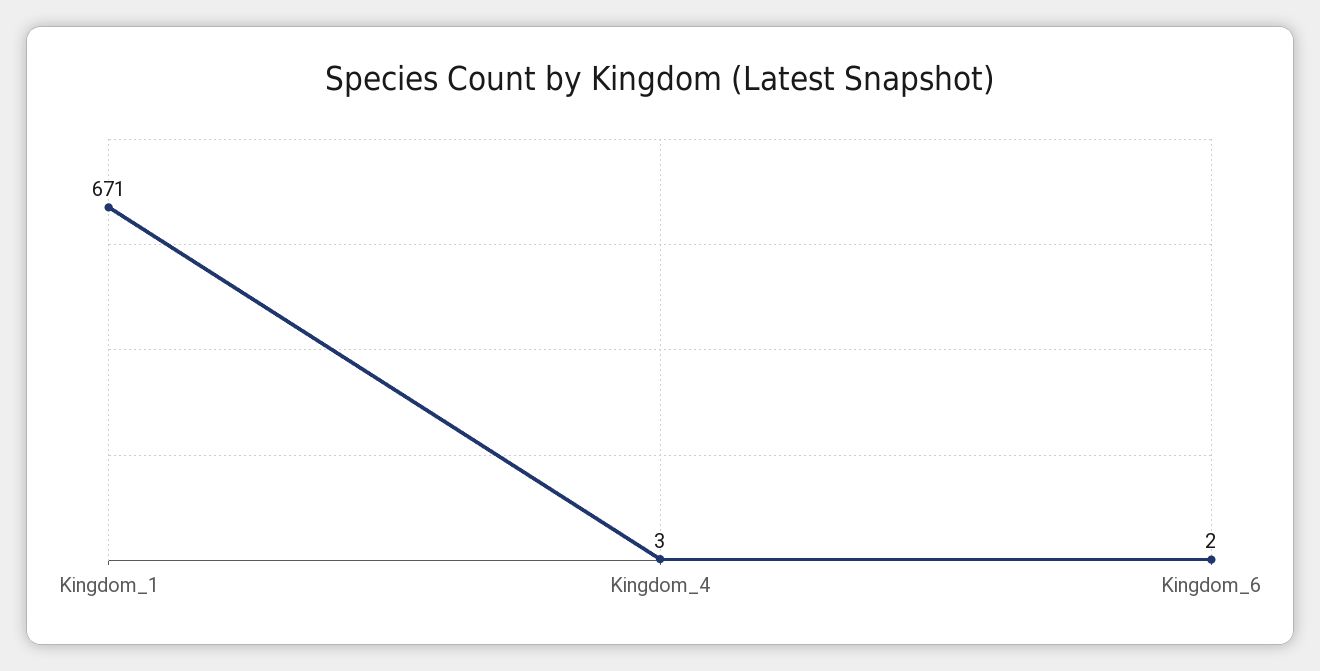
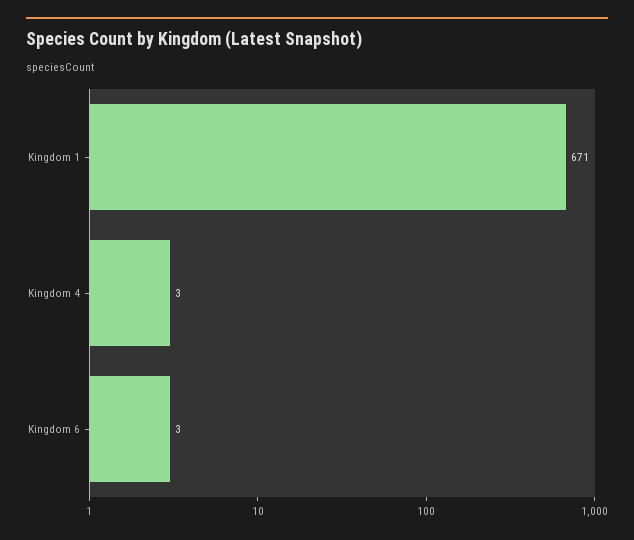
  {
    "Kingdom_1": 671,
    "Kingdom_4": 3,
-   "Kingdom_6": 2
+   "Kingdom_6": 3
  }

